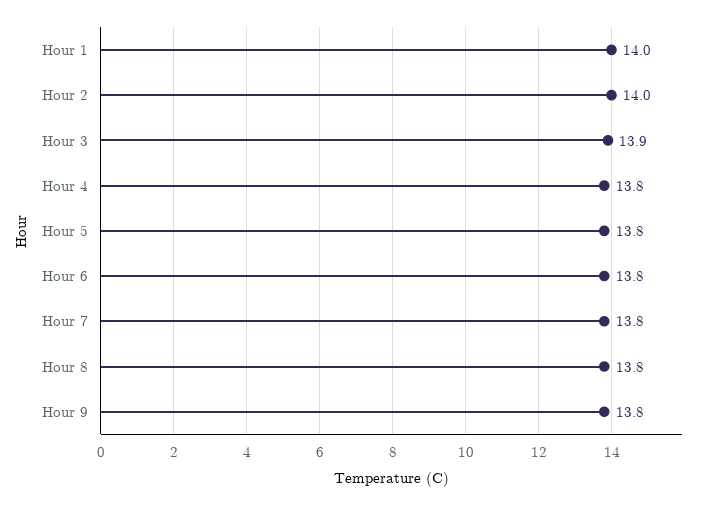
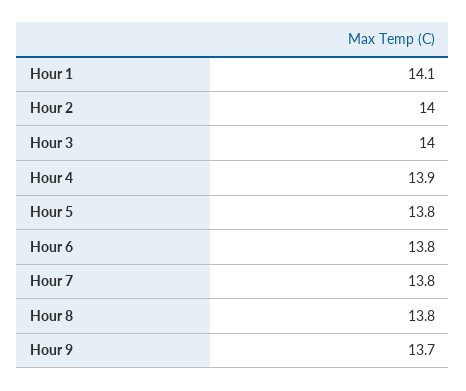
  {
-   "Hour 1": 14,
+   "Hour 1": 14.1,
    "Hour 2": 14,
-   "Hour 3": 13.9,
+   "Hour 3": 14,
-   "Hour 4": 13.8,
+   "Hour 4": 13.9,
    "Hour 5": 13.8,
    "Hour 6": 13.8,
    "Hour 7": 13.8,
    "Hour 8": 13.8,
-   "Hour 9": 13.8
+   "Hour 9": 13.7
  }

